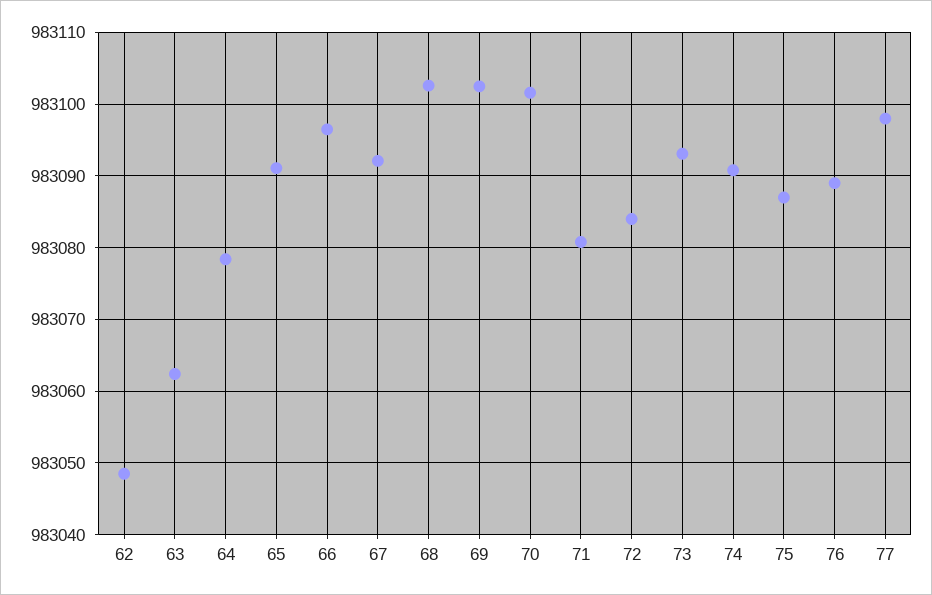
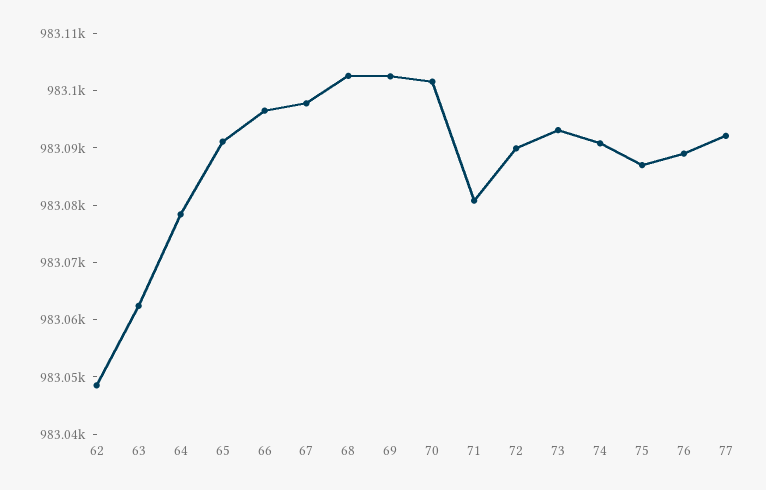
  {
    "62": 983049,
    "63": 983062,
    "64": 983078,
    "65": 983091,
    "66": 983097,
-   "67": 983092,
+   "67": 983098,
    "68": 983103,
    "69": 983103,
    "70": 983102,
    "71": 983081,
-   "72": 983084,
+   "72": 983090,
    "73": 983093,
    "74": 983091,
    "75": 983087,
    "76": 983089,
-   "77": 983098
+   "77": 983092
  }

